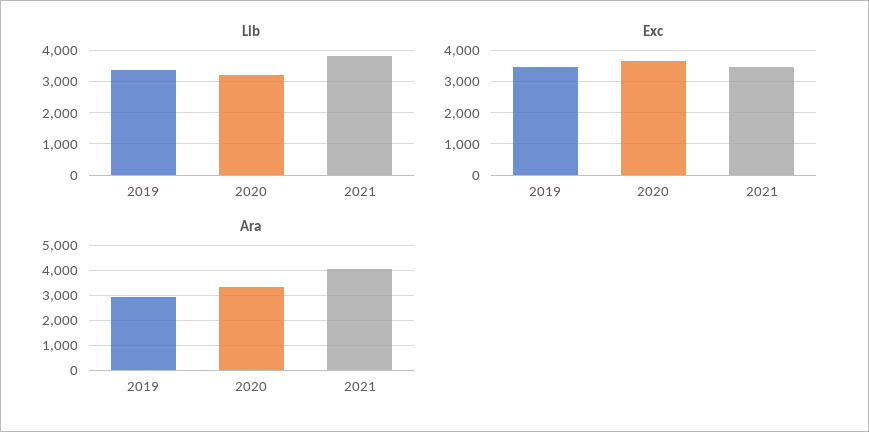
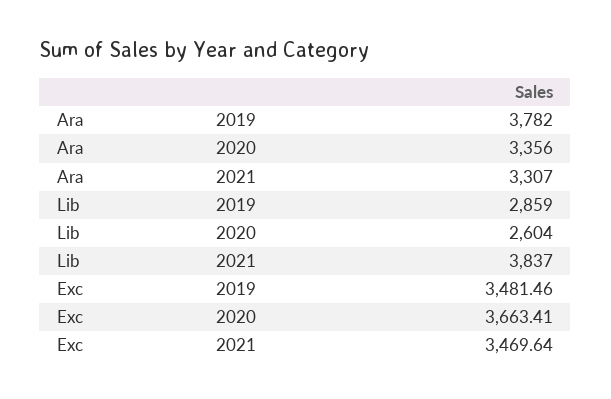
  {
    "Lib": {
-     "2019": 3400,
+     "2019": 2859,
-     "2020": 3200,
+     "2020": 2604,
      "2021": 3837
    },
    "Exc": {
      "2019": 3481.46,
      "2020": 3663.41,
      "2021": 3469.64
    },
    "Ara": {
-     "2019": 3000,
+     "2019": 3782,
      "2020": 3356,
-     "2021": 4000
+     "2021": 3307
    }
  }

